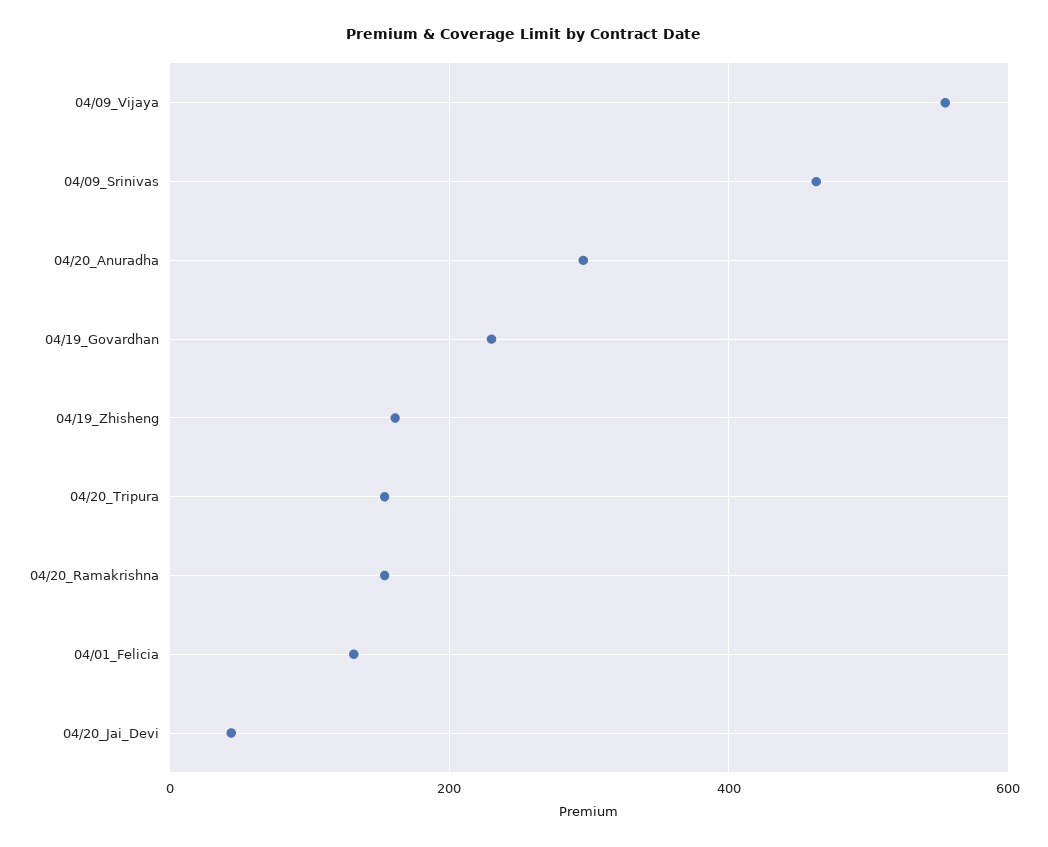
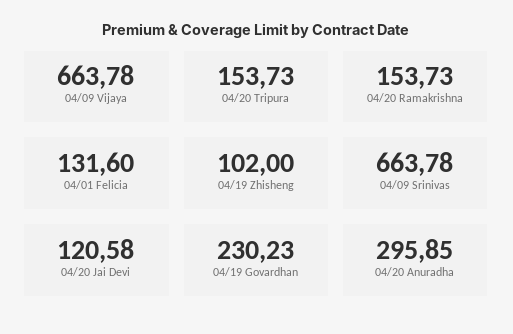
  {
-   "04/09_Vijaya": 560,
+   "04/09_Vijaya": 663.78,
-   "04/09_Srinivas": 460,
+   "04/09_Srinivas": 663.78,
    "04/20_Anuradha": 295.85,
    "04/19_Govardhan": 230.23,
-   "04/19_Zhisheng": 160,
+   "04/19_Zhisheng": 102,
    "04/20_Tripura": 153.73,
    "04/20_Ramakrishna": 153.73,
    "04/01_Felicia": 131.6,
-   "04/20_Jai_Devi": 40
+   "04/20_Jai_Devi": 120.58
  }

